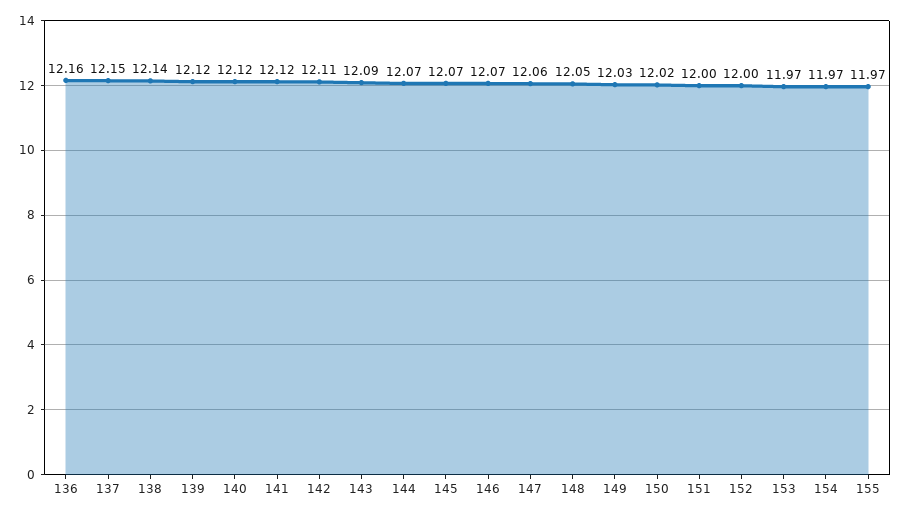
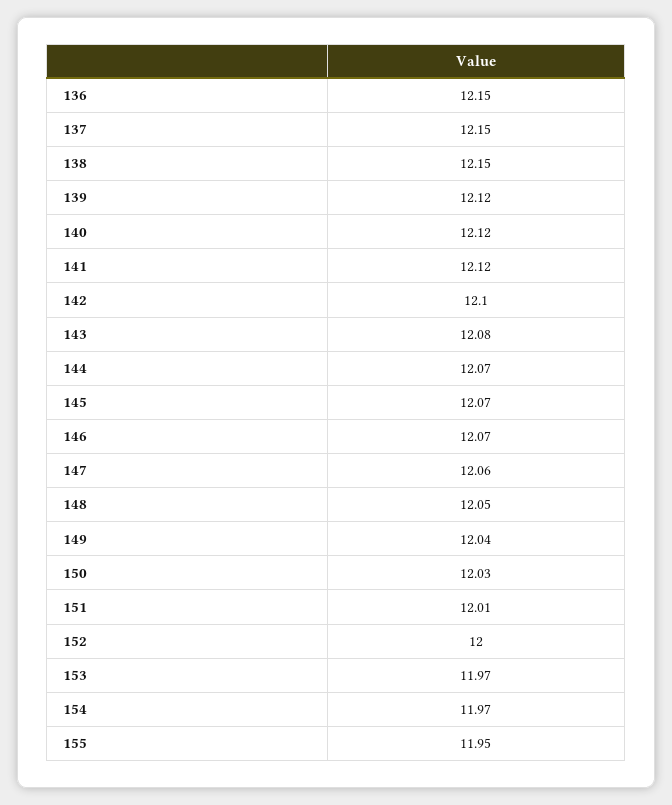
  {
-   "136": 12.16,
+   "136": 12.15,
    "137": 12.15,
-   "138": 12.14,
+   "138": 12.15,
    "139": 12.12,
    "140": 12.12,
    "141": 12.12,
-   "142": 12.11,
+   "142": 12.1,
-   "143": 12.09,
+   "143": 12.08,
    "144": 12.07,
    "145": 12.07,
    "146": 12.07,
    "147": 12.06,
    "148": 12.05,
-   "149": 12.03,
+   "149": 12.04,
-   "150": 12.02,
+   "150": 12.03,
-   "151": 12,
+   "151": 12.01,
    "152": 12,
    "153": 11.97,
    "154": 11.97,
-   "155": 11.97
+   "155": 11.95
  }

